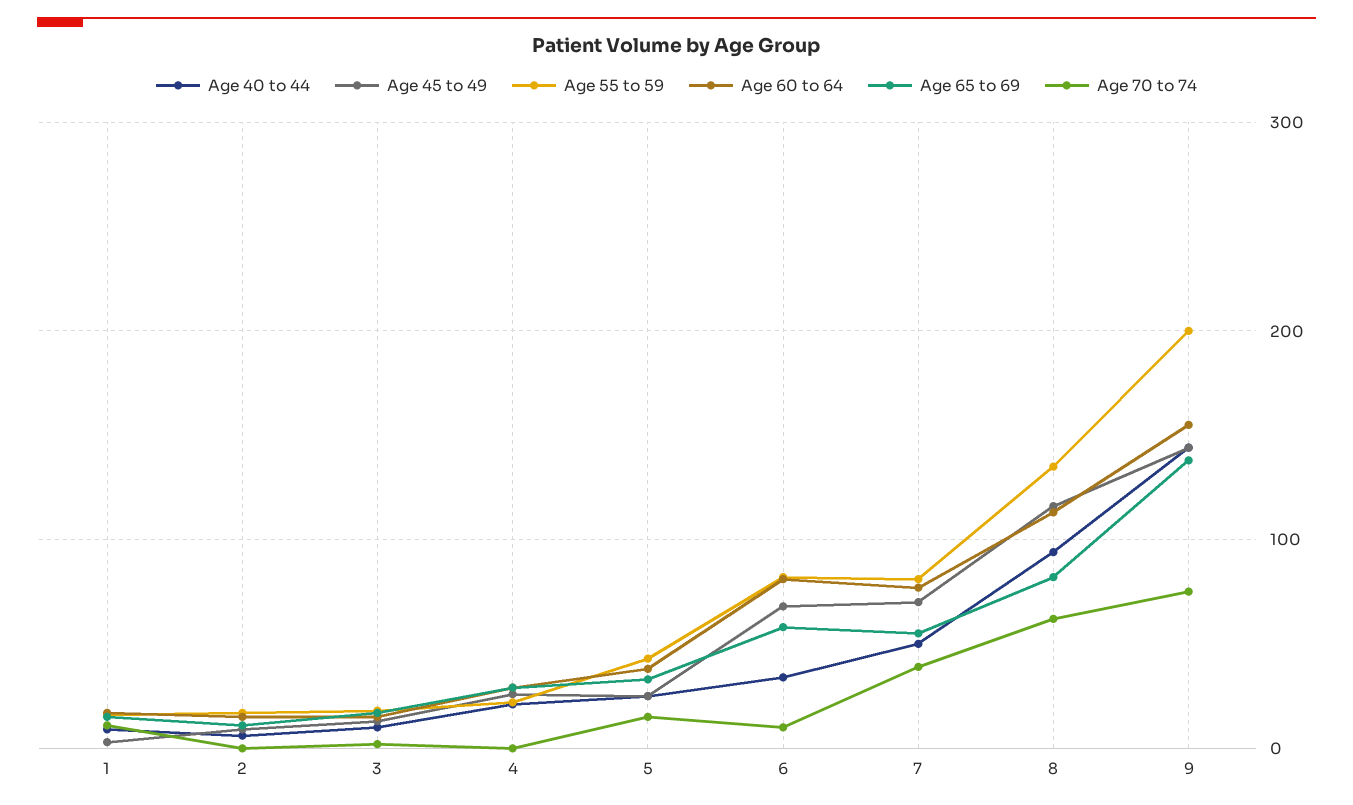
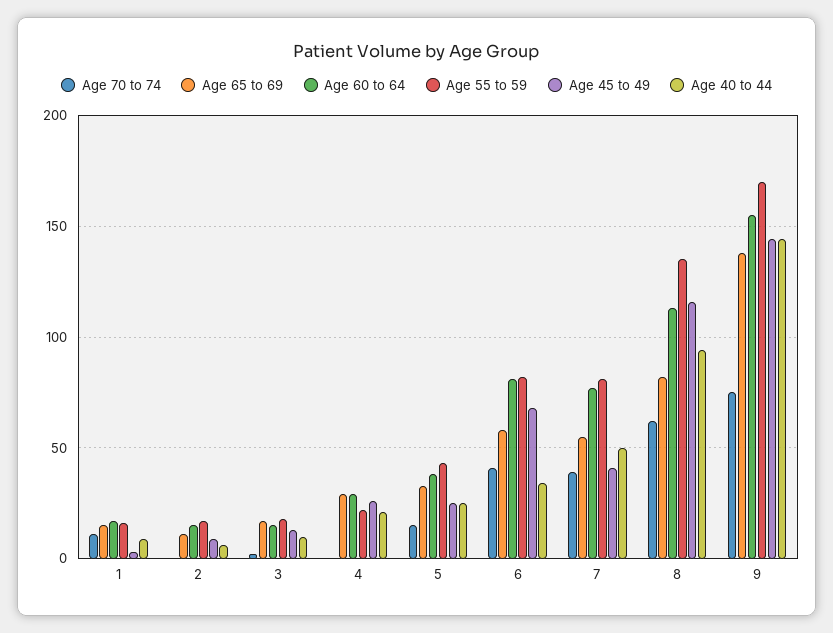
  {
    "Age 40 to 44": {
      "1": 10,
      "2": 5,
      "3": 10,
      "4": 20,
      "5": 25,
      "6": 35,
      "7": 50,
      "8": 95,
      "9": 145
    },
    "Age 45 to 49": {
      "1": 5,
      "2": 10,
      "3": 15,
      "4": 25,
      "5": 25,
      "6": 70,
-     "7": 70,
+     "7": 40,
      "8": 115,
      "9": 145
    },
    "Age 55 to 59": {
      "1": 15,
      "2": 15,
      "3": 20,
      "4": 20,
      "5": 45,
      "6": 80,
      "7": 80,
      "8": 135,
-     "9": 200
+     "9": 170
    },
    "Age 60 to 64": {
      "1": 15,
      "2": 15,
      "3": 15,
      "4": 30,
      "5": 40,
      "6": 80,
      "7": 75,
      "8": 115,
      "9": 155
    },
    "Age 65 to 69": {
      "1": 15,
      "2": 10,
      "3": 15,
      "4": 30,
      "5": 35,
      "6": 60,
      "7": 55,
      "8": 80,
      "9": 140
    },
    "Age 70 to 74": {
      "1": 10,
      "2": 0,
      "3": 0,
      "4": 0,
      "5": 15,
-     "6": 10,
+     "6": 40,
      "7": 40,
      "8": 60,
      "9": 75
    }
  }

